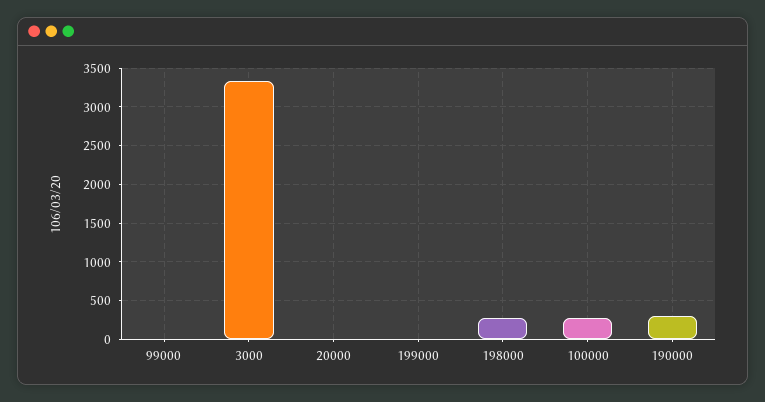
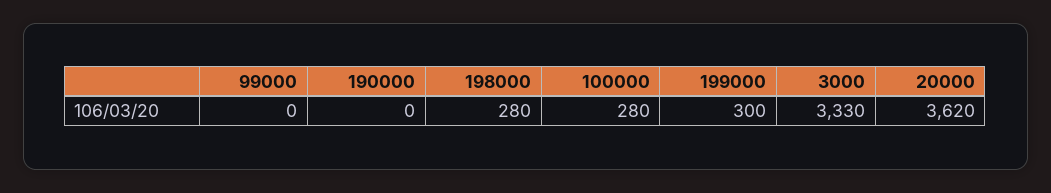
  {
    "99000": 0,
    "3000": 3330,
-   "20000": 0,
+   "20000": 3620,
-   "199000": 0,
+   "199000": 300,
    "198000": 280,
    "100000": 280,
-   "190000": 300
+   "190000": 0
  }

